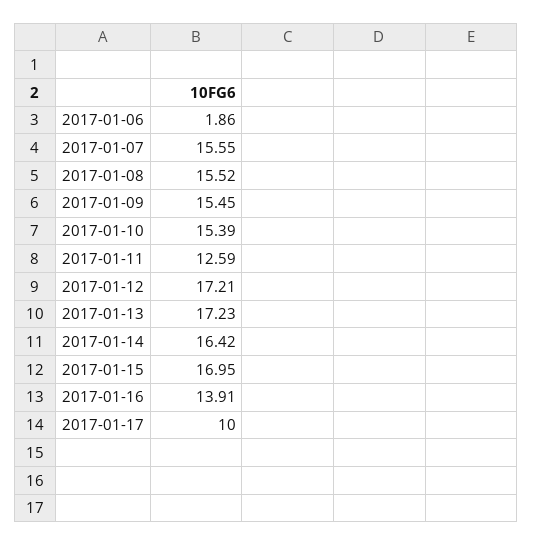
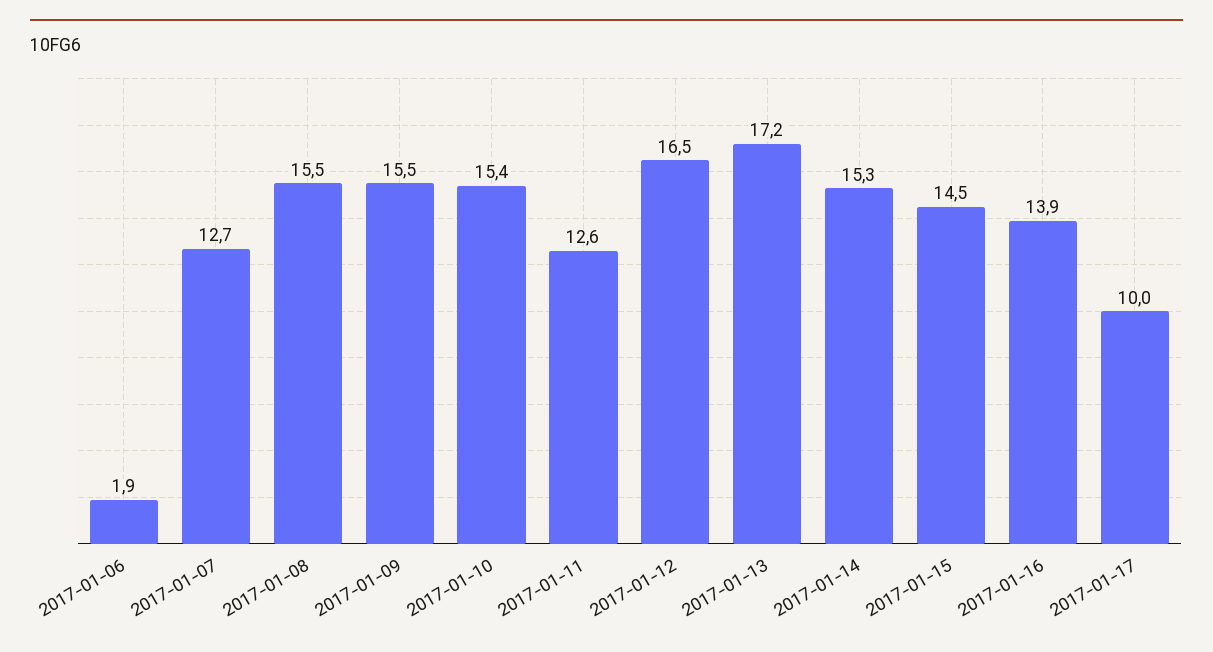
  {
    "2017-01-06": 1.86,
-   "2017-01-07": 15.55,
+   "2017-01-07": 12.7,
    "2017-01-08": 15.52,
    "2017-01-09": 15.45,
    "2017-01-10": 15.39,
    "2017-01-11": 12.59,
-   "2017-01-12": 17.21,
+   "2017-01-12": 16.5,
    "2017-01-13": 17.23,
-   "2017-01-14": 16.42,
+   "2017-01-14": 15.3,
-   "2017-01-15": 16.95,
+   "2017-01-15": 14.5,
    "2017-01-16": 13.91,
    "2017-01-17": 10
  }

